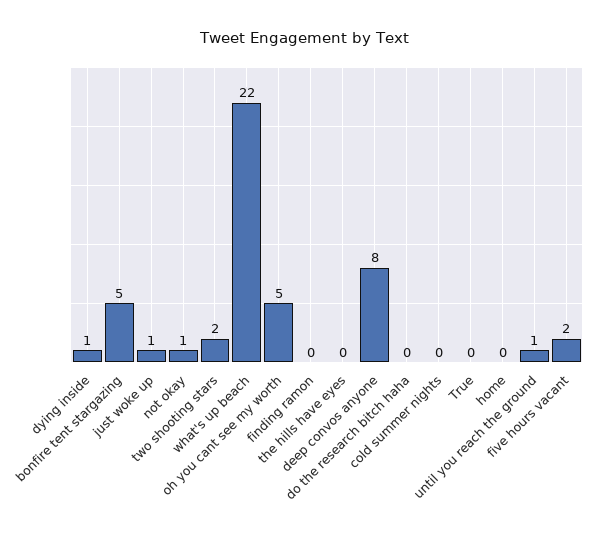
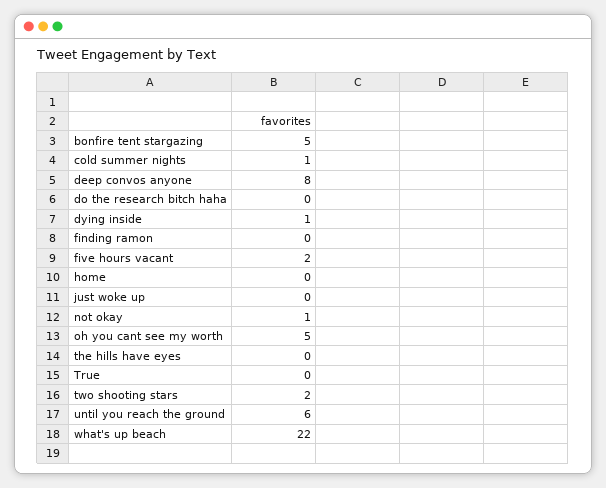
  {
    "dying inside": 1,
    "bonfire tent stargazing": 5,
-   "just woke up": 1,
+   "just woke up": 0,
    "not okay": 1,
    "two shooting stars": 2,
    "what's up beach": 22,
    "oh you cant see my worth": 5,
    "finding ramon": 0,
    "the hills have eyes": 0,
    "deep convos anyone": 8,
    "do the research bitch haha": 0,
-   "cold summer nights": 0,
+   "cold summer nights": 1,
    "True": 0,
    "home": 0,
-   "until you reach the ground": 1,
+   "until you reach the ground": 6,
    "five hours vacant": 2
  }

